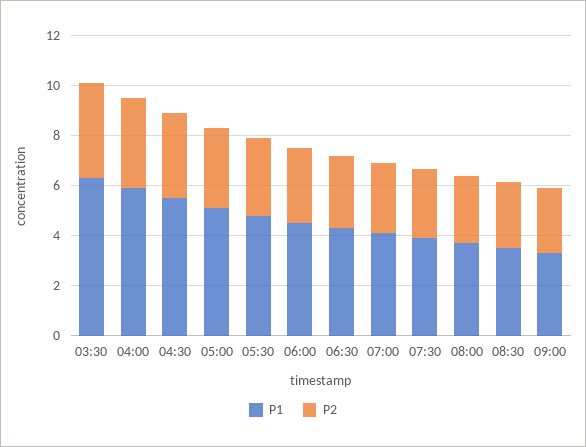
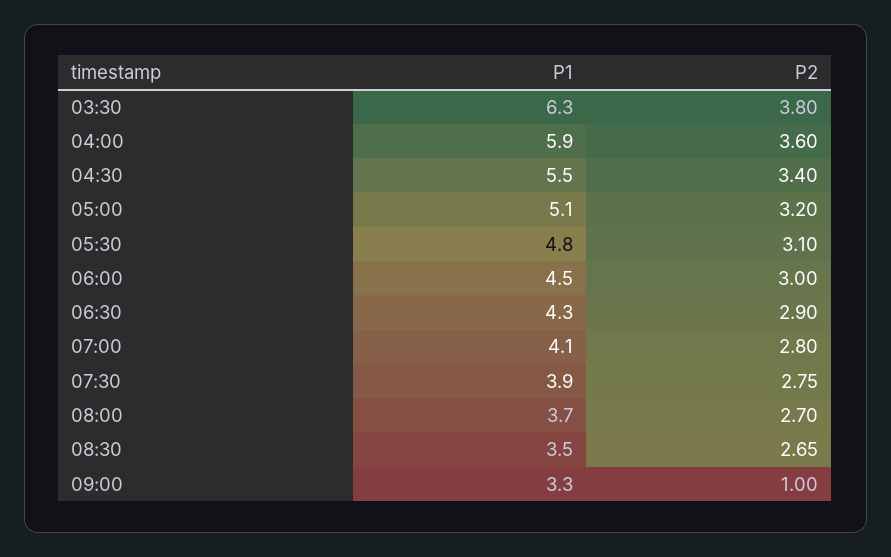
  {
    "P1": {
      "03:30": 6.3,
      "04:00": 5.9,
      "04:30": 5.5,
      "05:00": 5.1,
      "05:30": 4.8,
      "06:00": 4.5,
      "06:30": 4.3,
      "07:00": 4.1,
      "07:30": 3.9,
      "08:00": 3.7,
      "08:30": 3.5,
      "09:00": 3.3
    },
    "P2": {
      "03:30": 3.8,
      "04:00": 3.6,
      "04:30": 3.4,
      "05:00": 3.2,
      "05:30": 3.1,
      "06:00": 3,
      "06:30": 2.9,
      "07:00": 2.8,
      "07:30": 2.75,
      "08:00": 2.7,
      "08:30": 2.65,
-     "09:00": 2.5
+     "09:00": 1
    }
  }

